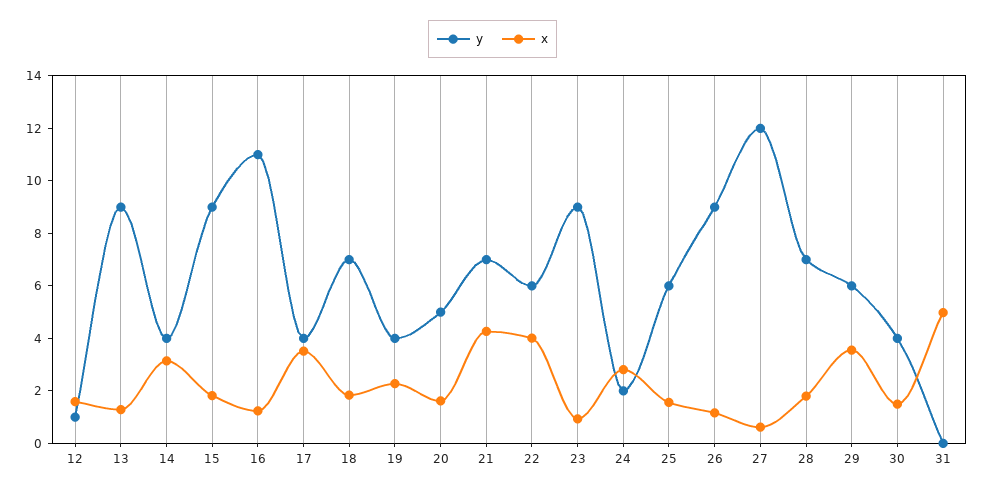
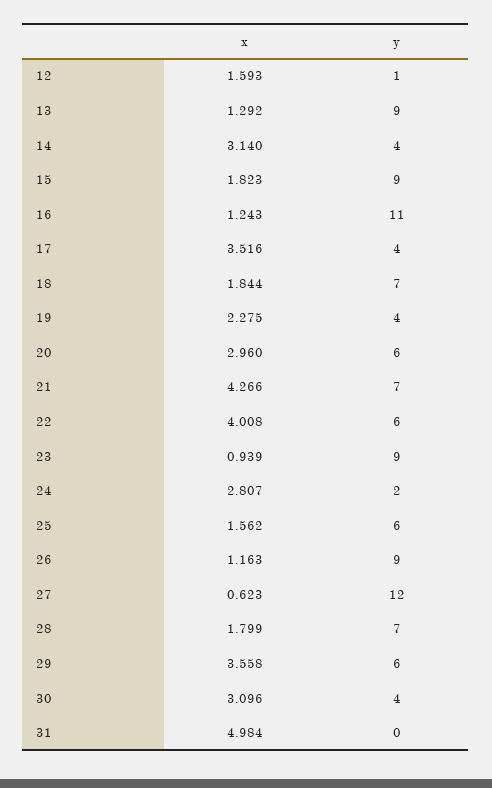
  {
    "y": {
      "12": 1,
      "13": 9,
      "14": 4,
      "15": 9,
      "16": 11,
      "17": 4,
      "18": 7,
      "19": 4,
-     "20": 5,
+     "20": 6,
      "21": 7,
      "22": 6,
      "23": 9,
      "24": 2,
      "25": 6,
      "26": 9,
      "27": 12,
      "28": 7,
      "29": 6,
      "30": 4,
      "31": 0
    },
    "x": {
      "12": 1.593,
      "13": 1.292,
      "14": 3.14,
      "15": 1.823,
      "16": 1.243,
      "17": 3.516,
      "18": 1.844,
      "19": 2.275,
-     "20": 1.5,
+     "20": 2.96,
      "21": 4.266,
      "22": 4.008,
      "23": 0.939,
      "24": 2.807,
      "25": 1.562,
      "26": 1.163,
      "27": 0.623,
      "28": 1.799,
      "29": 3.558,
-     "30": 1.5,
+     "30": 3.096,
      "31": 4.984
    }
  }

